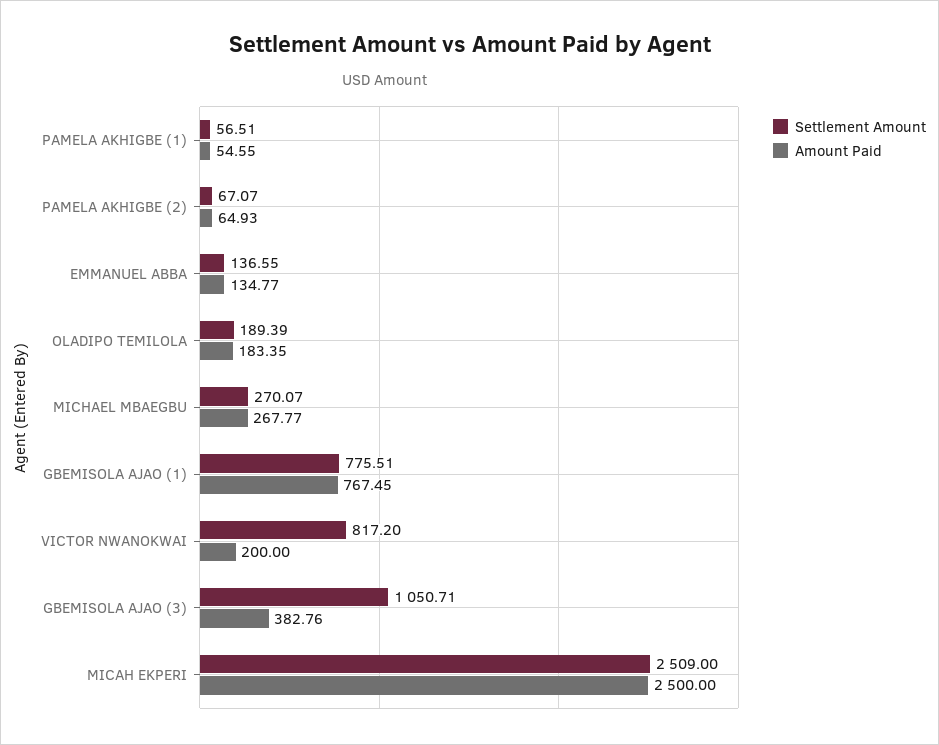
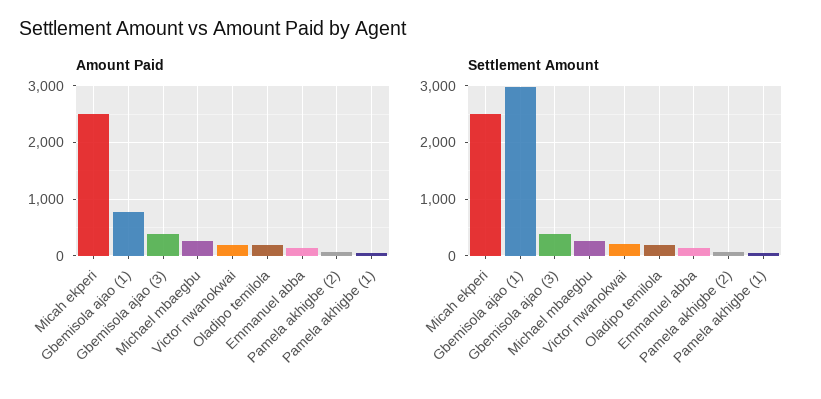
  {
    "Settlement Amount": {
      "PAMELA AKHIGBE (1)": 56.51,
      "PAMELA AKHIGBE (2)": 67.07,
      "EMMANUEL ABBA": 136.55,
      "OLADIPO TEMILOLA": 189.39,
      "MICHAEL MBAEGBU": 270.07,
-     "GBEMISOLA AJAO (1)": 775.51,
+     "GBEMISOLA AJAO (1)": 3000,
-     "VICTOR NWANOKWAI": 817.2,
+     "VICTOR NWANOKWAI": 200,
-     "GBEMISOLA AJAO (3)": 1050.71,
+     "GBEMISOLA AJAO (3)": 400,
      "MICAH EKPERI": 2509
    },
    "Amount Paid": {
      "PAMELA AKHIGBE (1)": 54.55,
      "PAMELA AKHIGBE (2)": 64.93,
      "EMMANUEL ABBA": 134.77,
      "OLADIPO TEMILOLA": 183.35,
      "MICHAEL MBAEGBU": 267.77,
      "GBEMISOLA AJAO (1)": 767.45,
      "VICTOR NWANOKWAI": 200,
      "GBEMISOLA AJAO (3)": 382.76,
      "MICAH EKPERI": 2500
    }
  }

